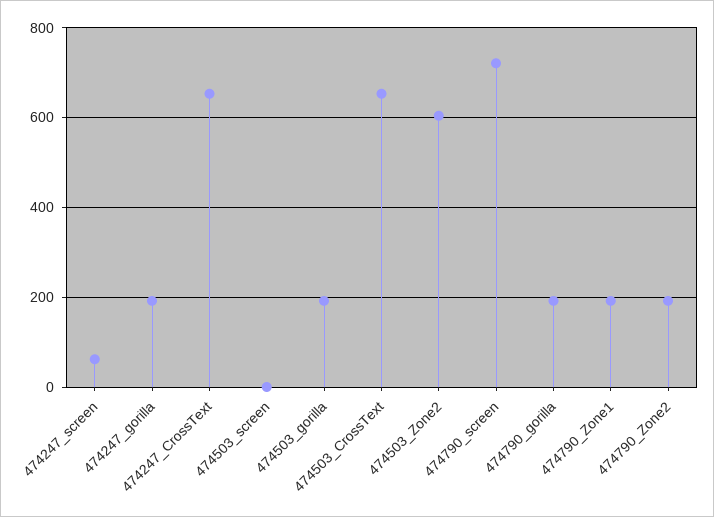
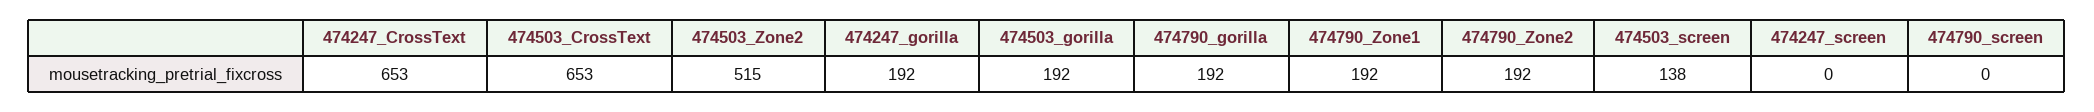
  {
-   "474247_screen": 60,
+   "474247_screen": 0,
    "474247_gorilla": 192,
    "474247_CrossText": 653,
-   "474503_screen": 0,
+   "474503_screen": 138,
    "474503_gorilla": 192,
    "474503_CrossText": 653,
-   "474503_Zone2": 600,
+   "474503_Zone2": 515,
-   "474790_screen": 720,
+   "474790_screen": 0,
    "474790_gorilla": 192,
    "474790_Zone1": 192,
    "474790_Zone2": 192
  }

